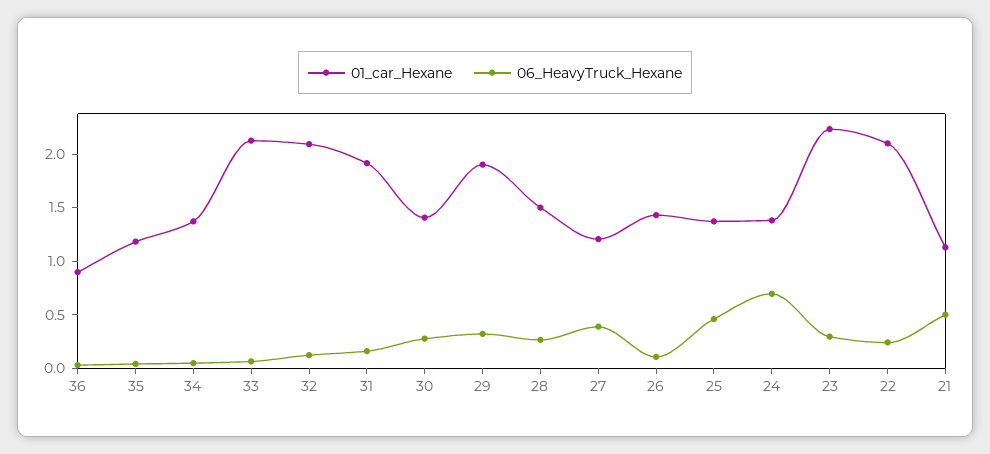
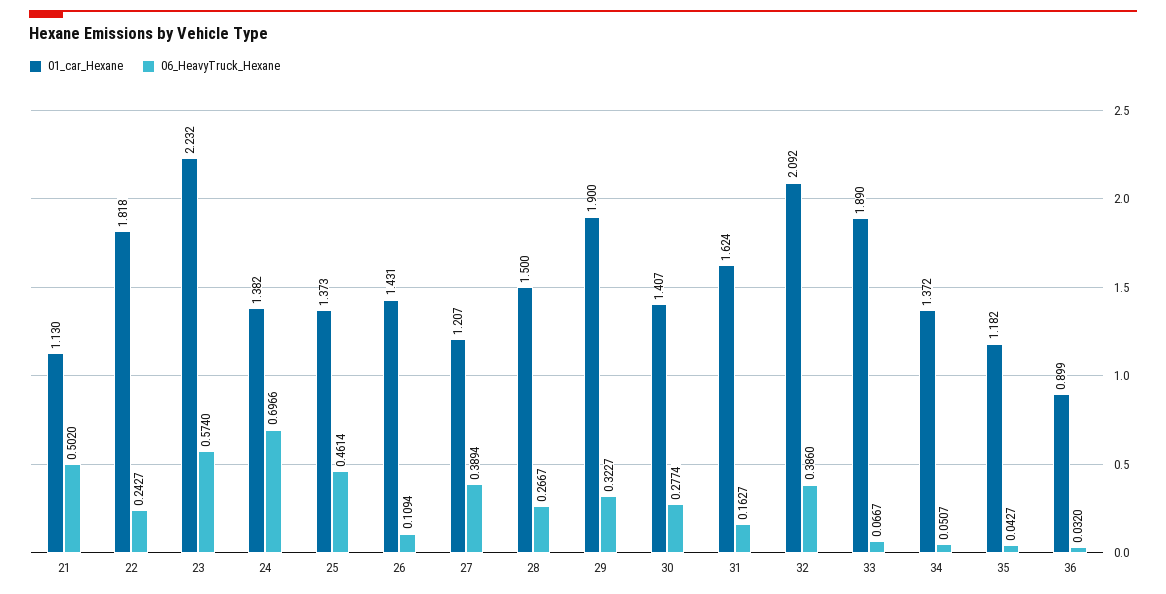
  {
    "01_car_Hexane": {
      "36": 0.899,
      "35": 1.182,
      "34": 1.372,
-     "33": 2.1,
+     "33": 1.89,
      "32": 2.092,
-     "31": 1.9,
+     "31": 1.624,
      "30": 1.407,
      "29": 1.9,
      "28": 1.5,
      "27": 1.207,
      "26": 1.431,
      "25": 1.373,
      "24": 1.382,
      "23": 2.232,
-     "22": 2.1,
+     "22": 1.818,
      "21": 1.13
    },
    "06_HeavyTruck_Hexane": {
      "36": 0.032,
      "35": 0.0427,
      "34": 0.0507,
      "33": 0.0667,
-     "32": 0.1,
+     "32": 0.386,
      "31": 0.1627,
      "30": 0.2774,
      "29": 0.3227,
      "28": 0.2667,
      "27": 0.3894,
      "26": 0.1094,
      "25": 0.4614,
      "24": 0.6966,
-     "23": 0.3,
+     "23": 0.574,
      "22": 0.2427,
      "21": 0.502
    }
  }

